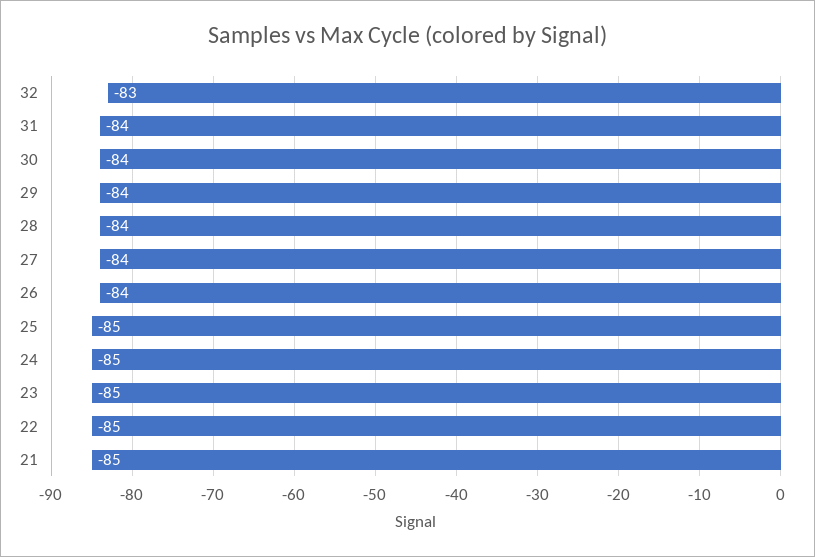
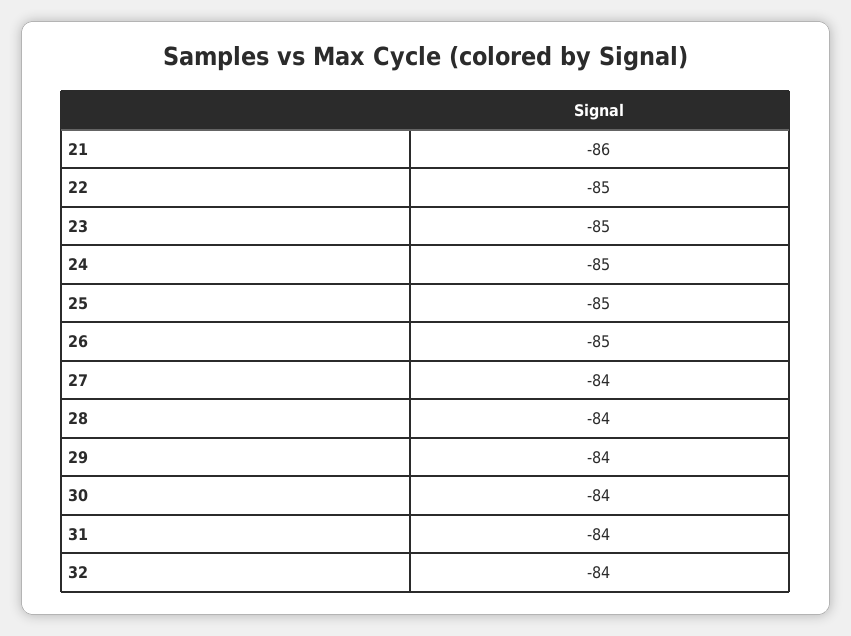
  {
-   "32": -83,
+   "32": -84,
    "31": -84,
    "30": -84,
    "29": -84,
    "28": -84,
    "27": -84,
-   "26": -84,
+   "26": -85,
    "25": -85,
    "24": -85,
    "23": -85,
    "22": -85,
-   "21": -85
+   "21": -86
  }

